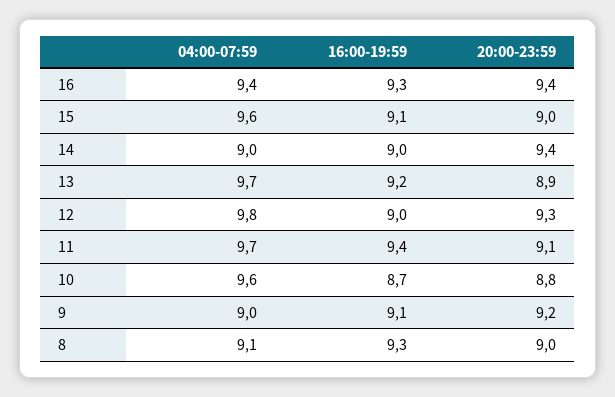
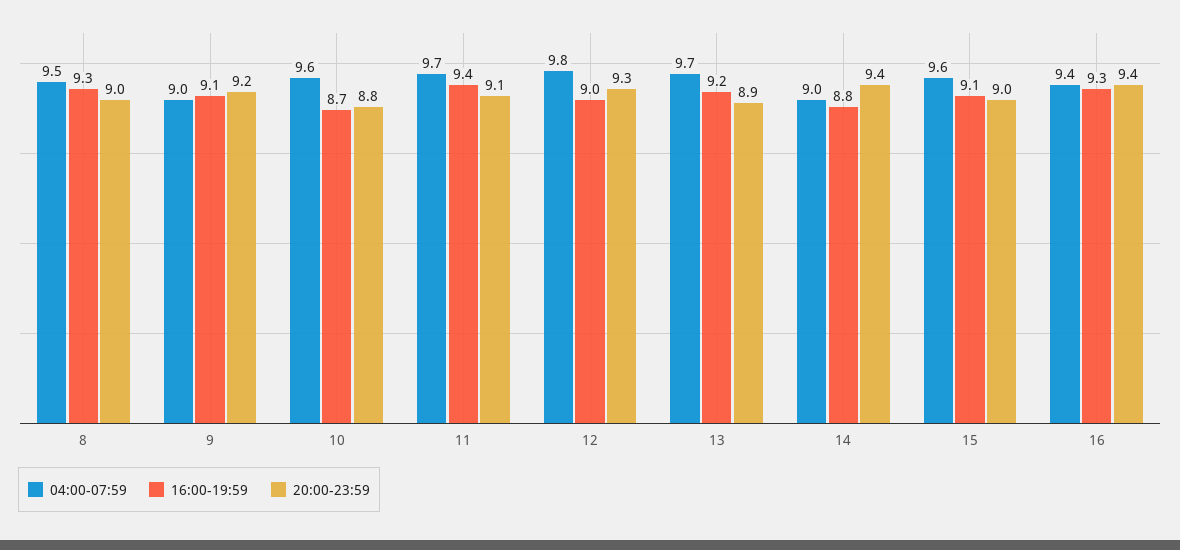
  {
    "04:00-07:59": {
      "16": 9.4,
      "15": 9.6,
      "14": 9,
      "13": 9.7,
      "12": 9.8,
      "11": 9.7,
      "10": 9.6,
      "9": 9,
-     "8": 9.1
+     "8": 9.5
    },
    "16:00-19:59": {
      "16": 9.3,
      "15": 9.1,
-     "14": 9,
+     "14": 8.8,
      "13": 9.2,
      "12": 9,
      "11": 9.4,
      "10": 8.7,
      "9": 9.1,
      "8": 9.3
    },
    "20:00-23:59": {
      "16": 9.4,
      "15": 9,
      "14": 9.4,
      "13": 8.9,
      "12": 9.3,
      "11": 9.1,
      "10": 8.8,
      "9": 9.2,
      "8": 9
    }
  }

